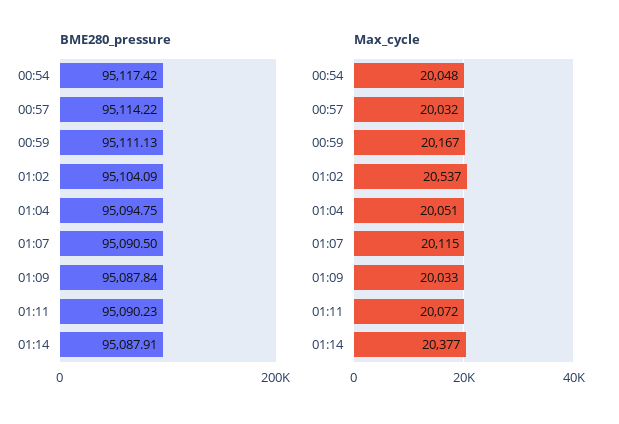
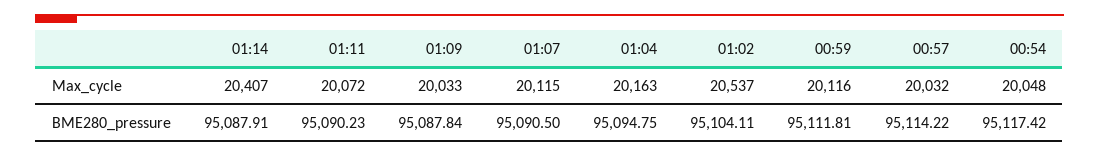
  {
    "BME280_pressure": {
      "00:54": 95117.42,
      "00:57": 95114.22,
-     "00:59": 95111.13,
+     "00:59": 95111.81,
-     "01:02": 95104.09,
+     "01:02": 95104.11,
      "01:04": 95094.75,
      "01:07": 95090.5,
      "01:09": 95087.84,
      "01:11": 95090.23,
      "01:14": 95087.91
    },
    "Max_cycle": {
      "00:54": 20048,
      "00:57": 20032,
-     "00:59": 20167,
+     "00:59": 20116,
      "01:02": 20537,
-     "01:04": 20051,
+     "01:04": 20163,
      "01:07": 20115,
      "01:09": 20033,
      "01:11": 20072,
-     "01:14": 20377
+     "01:14": 20407
    }
  }

